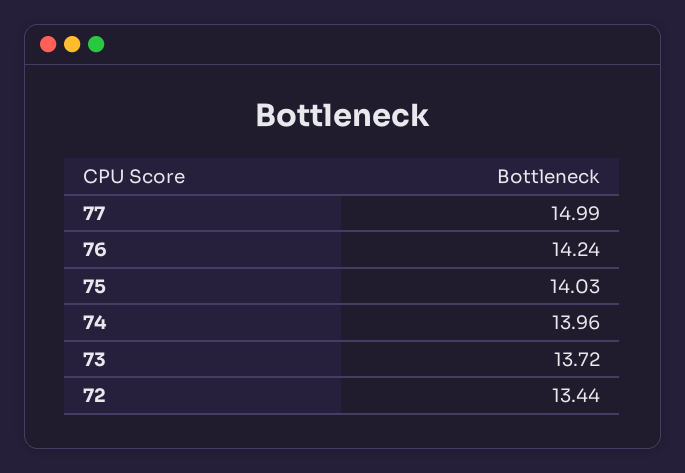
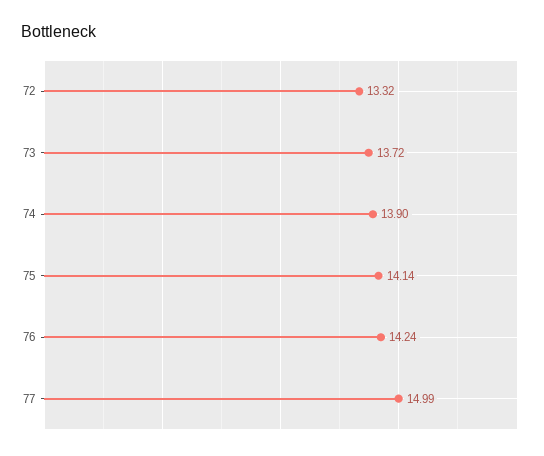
  {
    "77": 14.99,
    "76": 14.24,
-   "75": 14.03,
+   "75": 14.14,
-   "74": 13.96,
+   "74": 13.9,
    "73": 13.72,
-   "72": 13.44
+   "72": 13.32
  }

